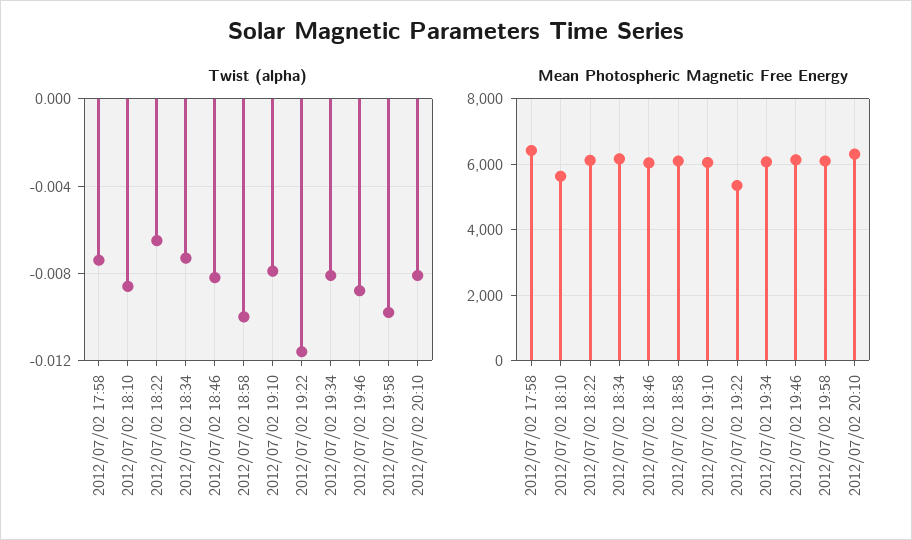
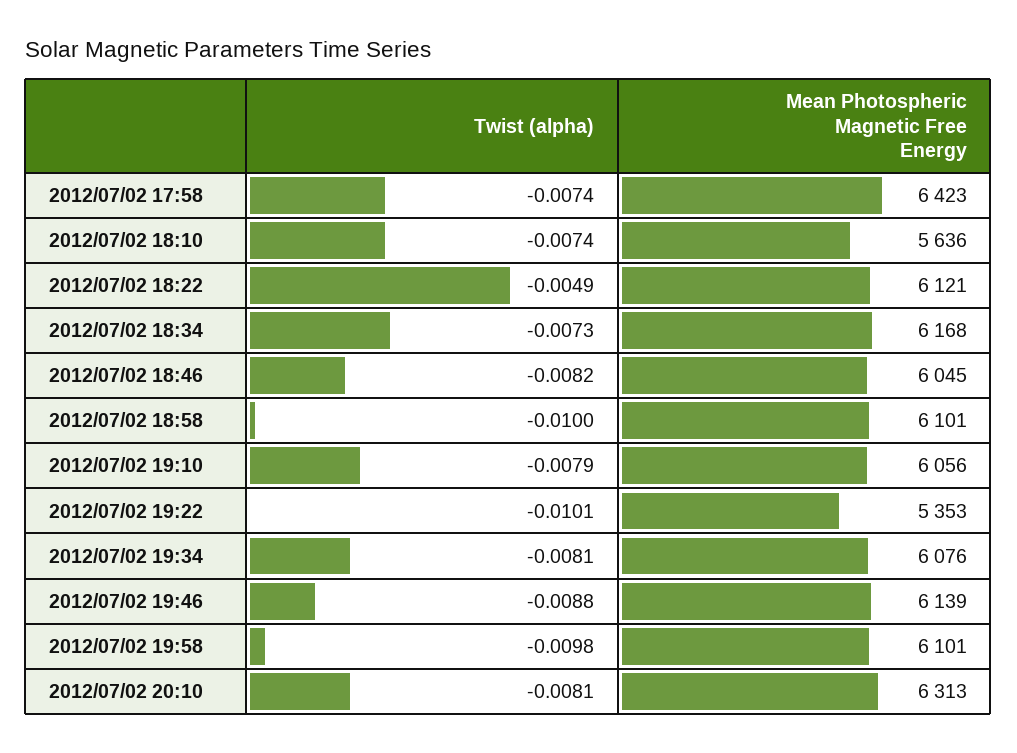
  {
    "Twist (alpha)": {
      "2012/07/02 17:58": -0.0074,
-     "2012/07/02 18:10": -0.0085,
+     "2012/07/02 18:10": -0.0074,
-     "2012/07/02 18:22": -0.0065,
+     "2012/07/02 18:22": -0.0049,
      "2012/07/02 18:34": -0.0073,
      "2012/07/02 18:46": -0.0082,
      "2012/07/02 18:58": -0.01,
      "2012/07/02 19:10": -0.0079,
-     "2012/07/02 19:22": -0.0115,
+     "2012/07/02 19:22": -0.0101,
      "2012/07/02 19:34": -0.0081,
      "2012/07/02 19:46": -0.0088,
      "2012/07/02 19:58": -0.0098,
      "2012/07/02 20:10": -0.0081
    },
    "Mean Photospheric Magnetic Free Energy": {
      "2012/07/02 17:58": 6423,
      "2012/07/02 18:10": 5636,
      "2012/07/02 18:22": 6121,
      "2012/07/02 18:34": 6168,
      "2012/07/02 18:46": 6045,
      "2012/07/02 18:58": 6101,
      "2012/07/02 19:10": 6056,
      "2012/07/02 19:22": 5353,
      "2012/07/02 19:34": 6076,
      "2012/07/02 19:46": 6139,
      "2012/07/02 19:58": 6101,
      "2012/07/02 20:10": 6313
    }
  }

